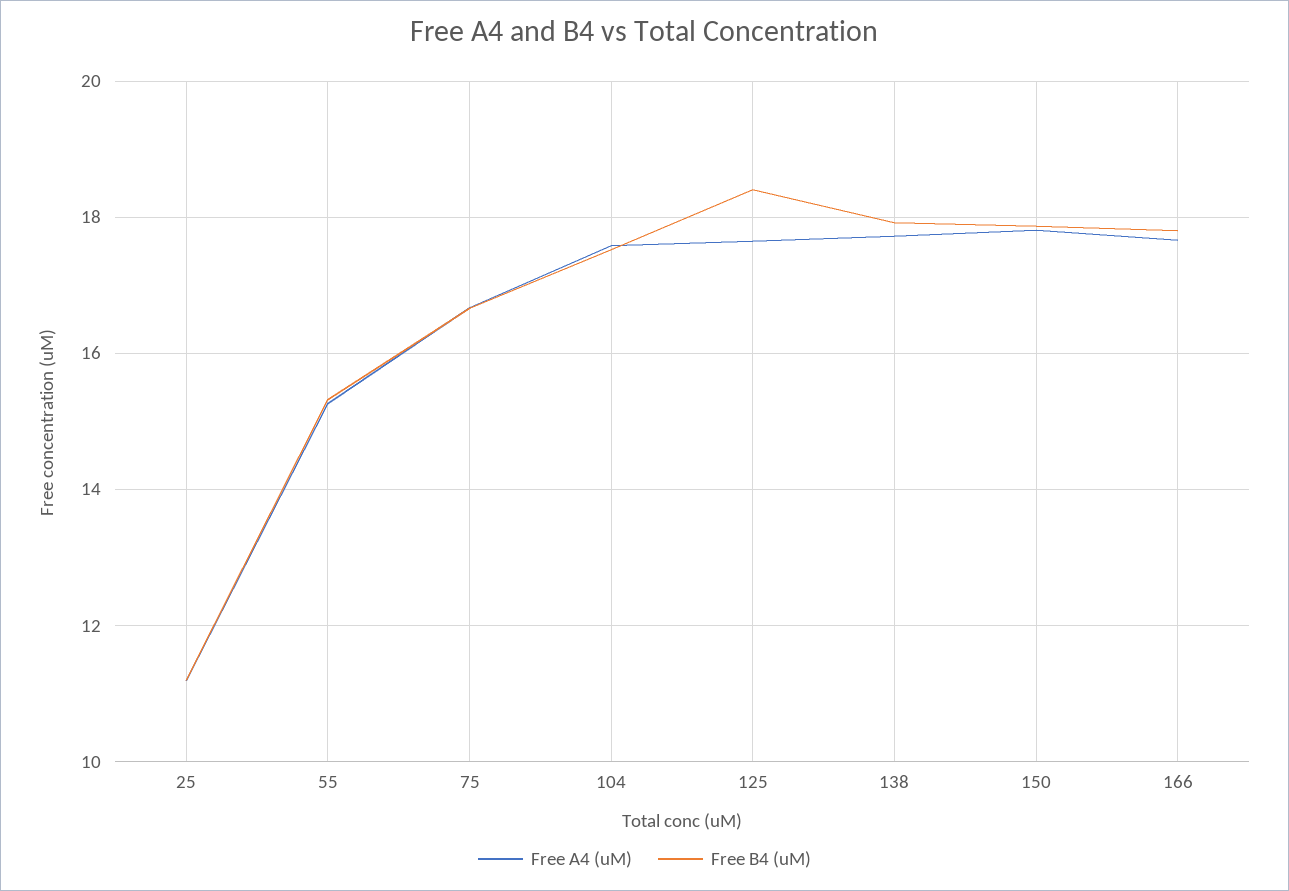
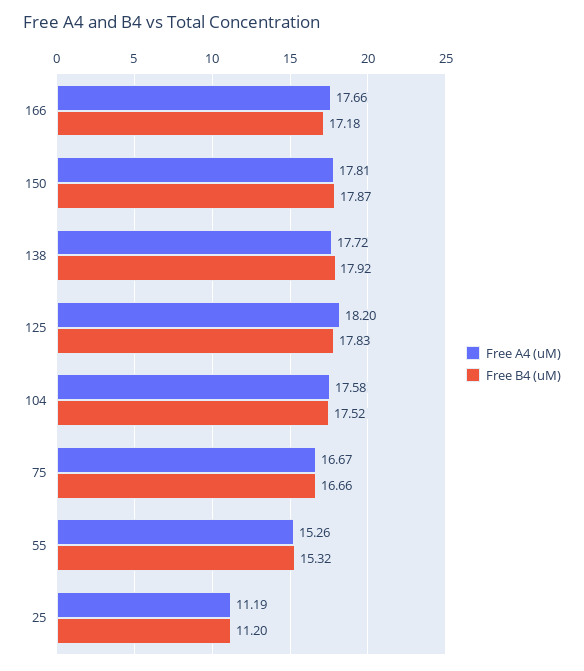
  {
    "Free A4 (uM)": {
      "25": 11.19,
      "55": 15.26,
      "75": 16.67,
      "104": 17.58,
-     "125": 17.6,
+     "125": 18.2,
      "138": 17.72,
      "150": 17.81,
      "166": 17.66
    },
    "Free B4 (uM)": {
      "25": 11.2,
      "55": 15.32,
      "75": 16.66,
      "104": 17.52,
-     "125": 18.4,
+     "125": 17.83,
      "138": 17.92,
      "150": 17.87,
-     "166": 17.8
+     "166": 17.18
    }
  }

